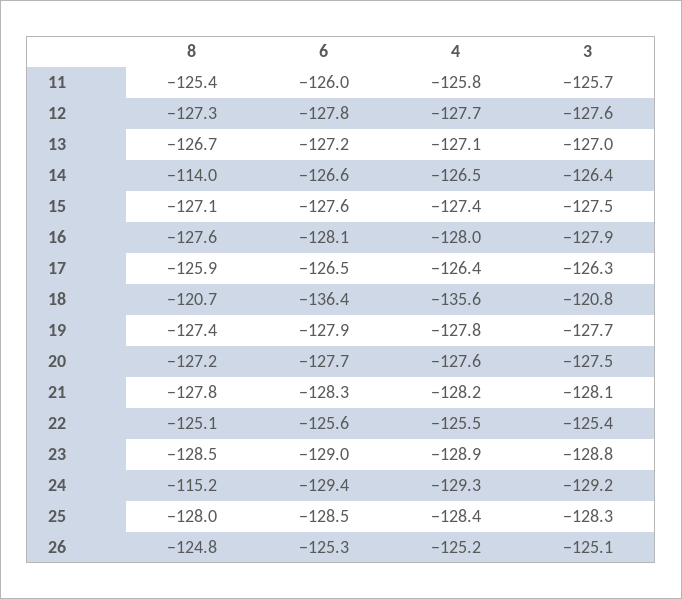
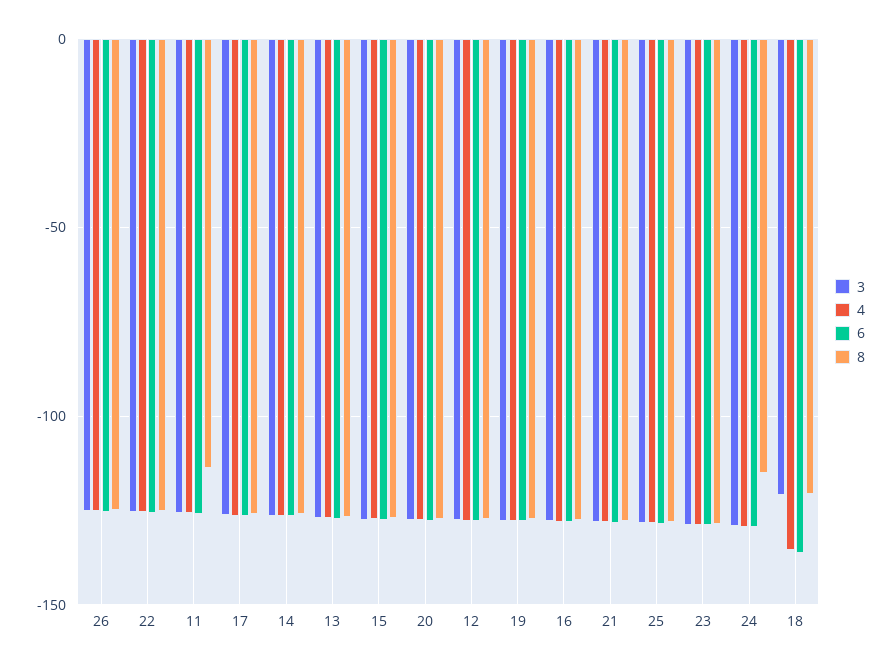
  {
    "8": {
-     "11": -125.4,
+     "11": -115,
      "12": -127.3,
      "13": -126.7,
-     "14": -114,
+     "14": -125,
      "15": -127.1,
      "16": -127.6,
      "17": -125.9,
      "18": -120.7,
      "19": -127.4,
      "20": -127.2,
      "21": -127.8,
      "22": -125.1,
      "23": -128.5,
      "24": -115.2,
      "25": -128,
      "26": -124.8
    },
    "6": {
      "11": -126,
      "12": -127.8,
      "13": -127.2,
      "14": -126.6,
      "15": -127.6,
      "16": -128.1,
      "17": -126.5,
      "18": -136.4,
      "19": -127.9,
      "20": -127.7,
      "21": -128.3,
      "22": -125.6,
      "23": -129,
      "24": -129.4,
      "25": -128.5,
      "26": -125.3
    },
    "4": {
      "11": -125.8,
      "12": -127.7,
      "13": -127.1,
      "14": -126.5,
      "15": -127.4,
      "16": -128,
      "17": -126.4,
      "18": -135.6,
      "19": -127.8,
      "20": -127.6,
      "21": -128.2,
      "22": -125.5,
      "23": -128.9,
      "24": -129.3,
      "25": -128.4,
      "26": -125.2
    },
    "3": {
      "11": -125.7,
      "12": -127.6,
      "13": -127,
      "14": -126.4,
      "15": -127.5,
      "16": -127.9,
      "17": -126.3,
      "18": -120.8,
      "19": -127.7,
      "20": -127.5,
      "21": -128.1,
      "22": -125.4,
      "23": -128.8,
      "24": -129.2,
      "25": -128.3,
      "26": -125.1
    }
  }

